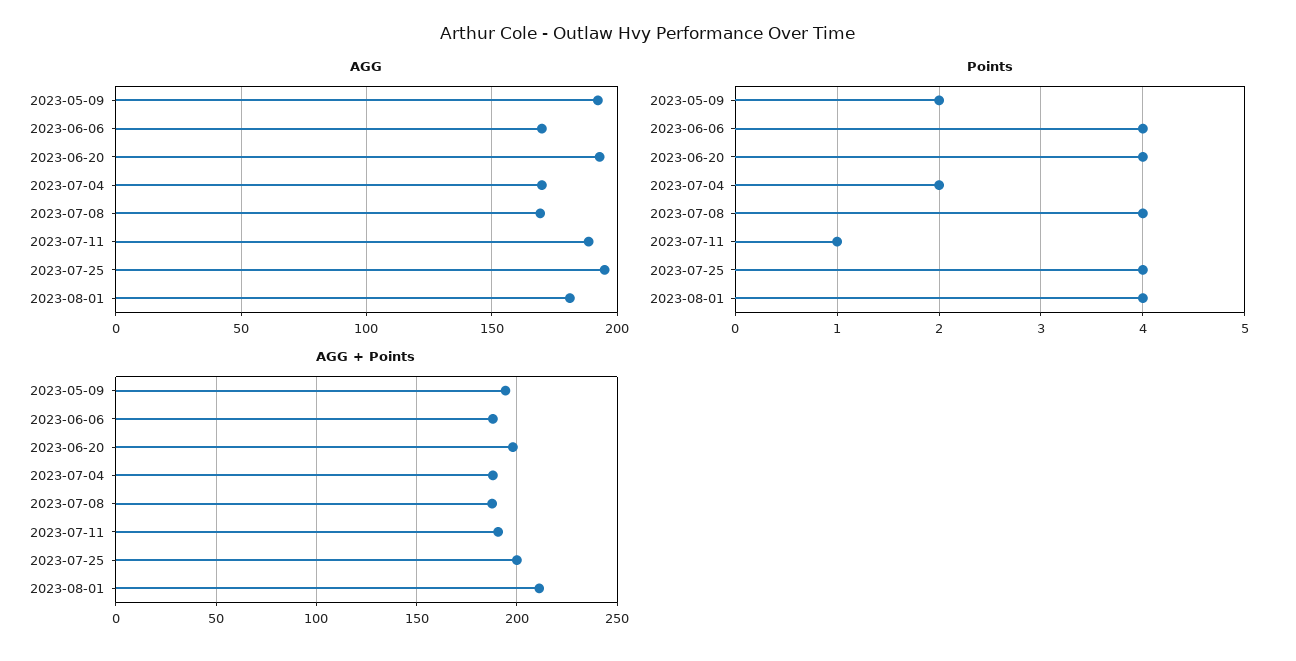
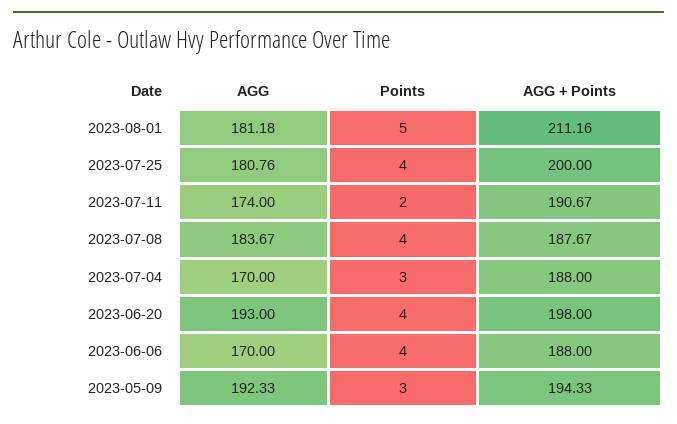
  {
    "AGG": {
      "2023-05-09": 192.33,
      "2023-06-06": 170,
      "2023-06-20": 193,
      "2023-07-04": 170,
-     "2023-07-08": 170,
+     "2023-07-08": 183.67,
-     "2023-07-11": 190,
+     "2023-07-11": 174,
-     "2023-07-25": 195,
+     "2023-07-25": 180.76,
      "2023-08-01": 181.18
    },
    "Points": {
-     "2023-05-09": 2,
+     "2023-05-09": 3,
      "2023-06-06": 4,
      "2023-06-20": 4,
-     "2023-07-04": 2,
+     "2023-07-04": 3,
      "2023-07-08": 4,
-     "2023-07-11": 1,
+     "2023-07-11": 2,
      "2023-07-25": 4,
-     "2023-08-01": 4
+     "2023-08-01": 5
    },
    "AGG + Points": {
      "2023-05-09": 194.33,
      "2023-06-06": 188,
      "2023-06-20": 198,
      "2023-07-04": 188,
      "2023-07-08": 187.67,
      "2023-07-11": 190.67,
      "2023-07-25": 200,
      "2023-08-01": 211.16
    }
  }

